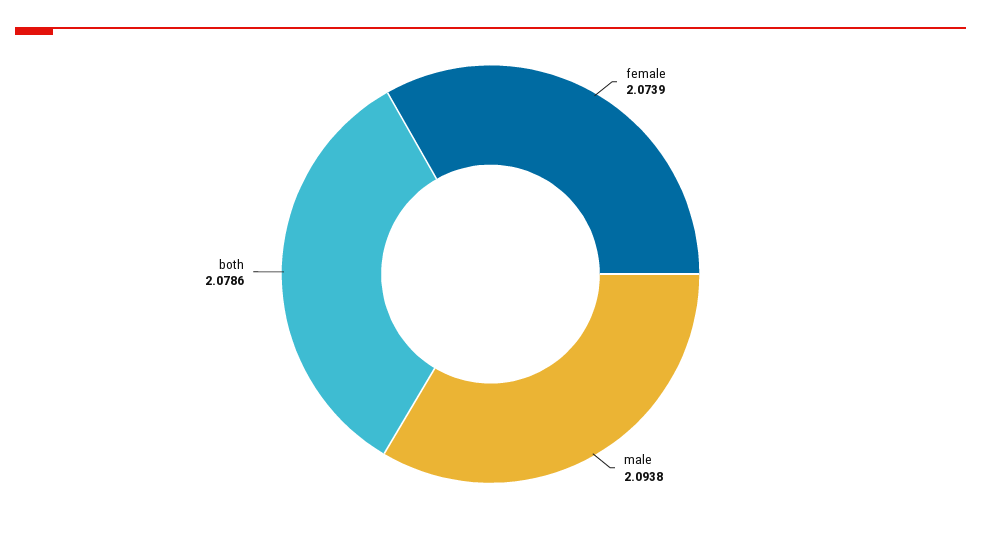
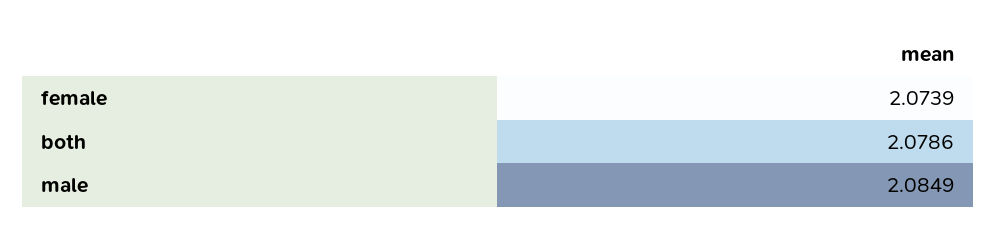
  {
    "female": 2.0739,
-   "male": 2.0938,
+   "male": 2.0849,
    "both": 2.0786
  }

